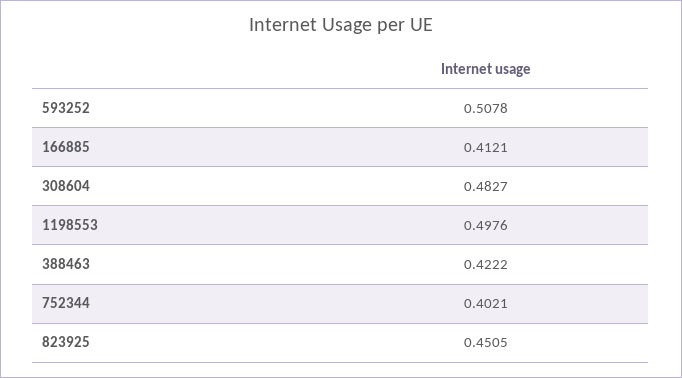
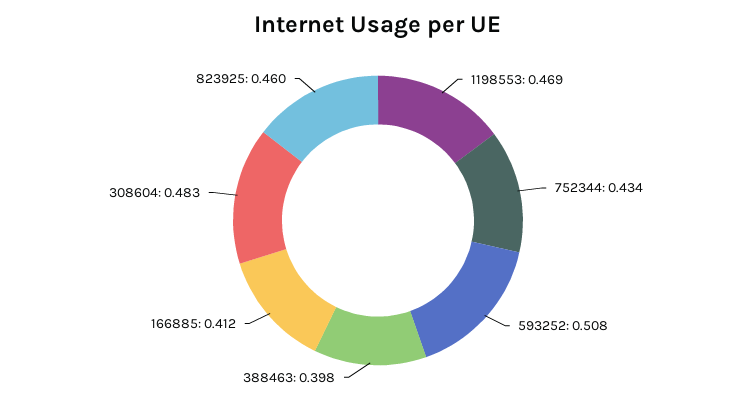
  {
    "593252": 0.5078,
    "166885": 0.4121,
    "308604": 0.4827,
-   "1198553": 0.4976,
+   "1198553": 0.469,
-   "388463": 0.4222,
+   "388463": 0.398,
-   "752344": 0.4021,
+   "752344": 0.434,
-   "823925": 0.4505
+   "823925": 0.46
  }

